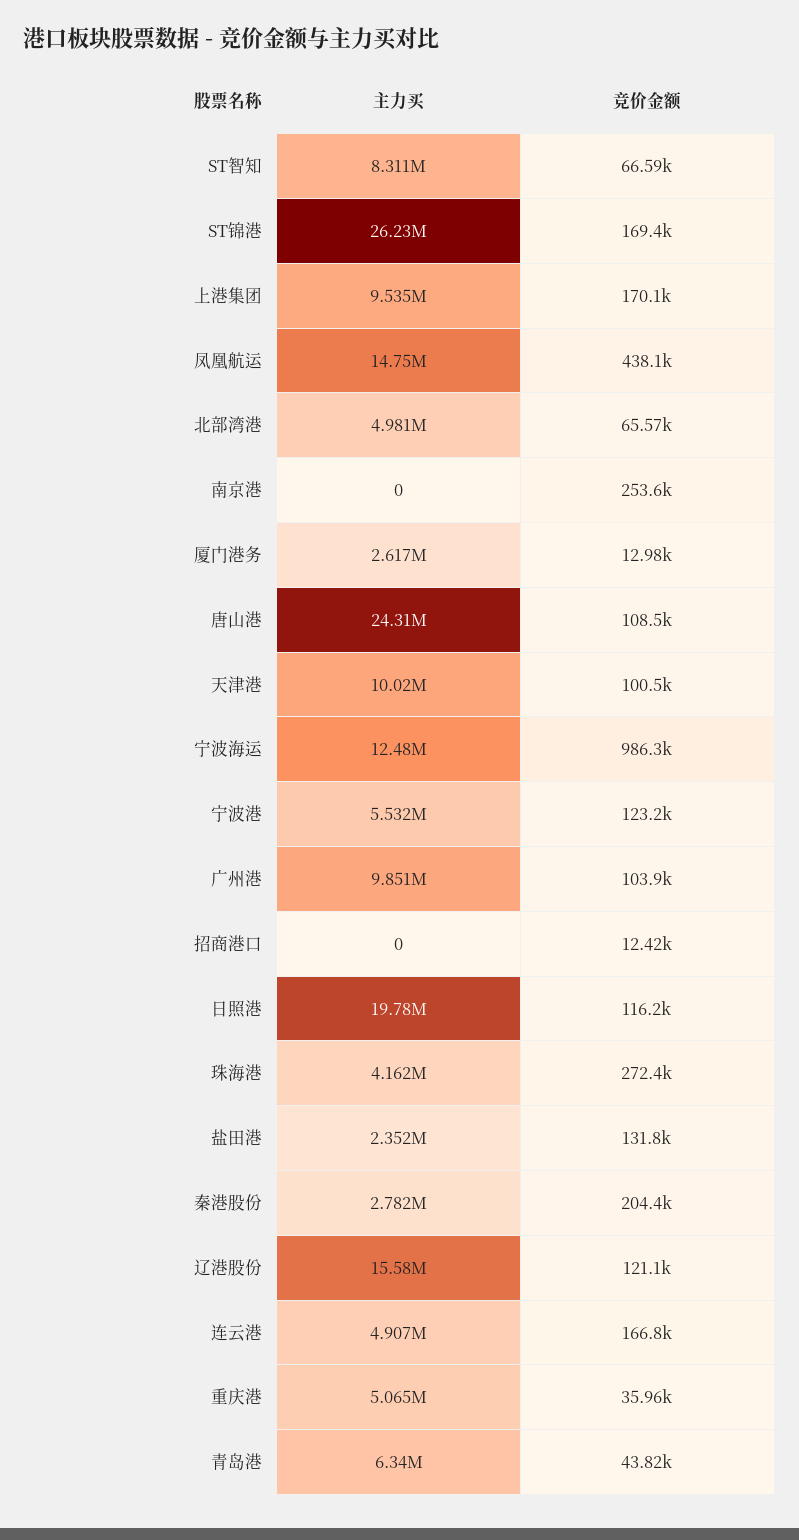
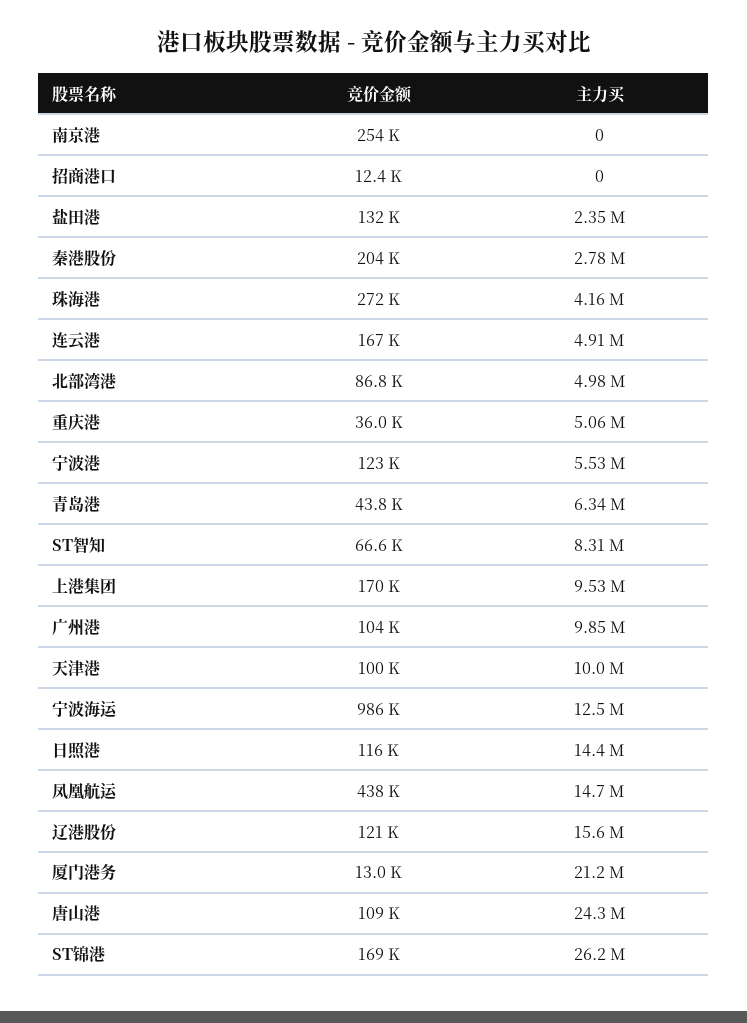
  {
    "主力买": {
      "ST智知": 8311000,
      "ST锦港": 26230000,
      "上港集团": 9535000,
      "凤凰航运": 14750000,
      "北部湾港": 4981000,
      "南京港": 0,
-     "厦门港务": 2617000,
+     "厦门港务": 21200000,
      "唐山港": 24310000,
      "天津港": 10020000,
      "宁波海运": 12480000,
      "宁波港": 5532000,
      "广州港": 9851000,
      "招商港口": 0,
-     "日照港": 19780000,
+     "日照港": 14400000,
      "珠海港": 4162000,
      "盐田港": 2352000,
      "秦港股份": 2782000,
      "辽港股份": 15580000,
      "连云港": 4907000,
      "重庆港": 5065000,
      "青岛港": 6340000
    },
    "竞价金额": {
      "ST智知": 66590,
      "ST锦港": 169400,
      "上港集团": 170100,
      "凤凰航运": 438100,
-     "北部湾港": 65570,
+     "北部湾港": 86800,
      "南京港": 253600,
      "厦门港务": 12980,
      "唐山港": 108500,
      "天津港": 100500,
      "宁波海运": 986300,
      "宁波港": 123200,
      "广州港": 103900,
      "招商港口": 12420,
      "日照港": 116200,
      "珠海港": 272400,
      "盐田港": 131800,
      "秦港股份": 204400,
      "辽港股份": 121100,
      "连云港": 166800,
      "重庆港": 35960,
      "青岛港": 43820
    }
  }

